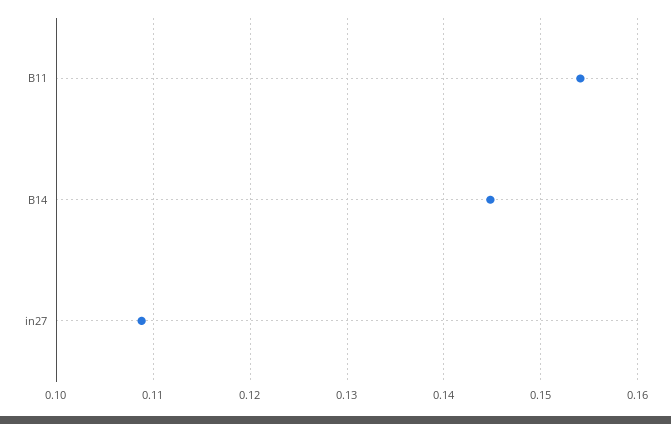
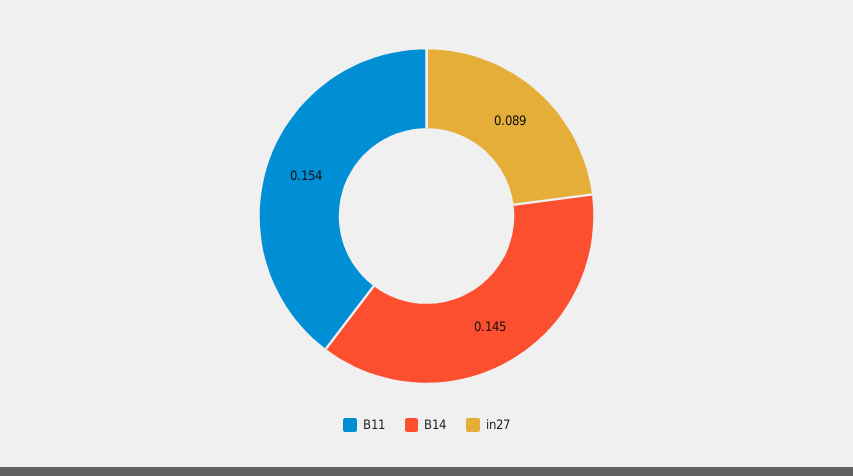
  {
    "B11": 0.154,
    "B14": 0.145,
-   "in27": 0.109
+   "in27": 0.089
  }

